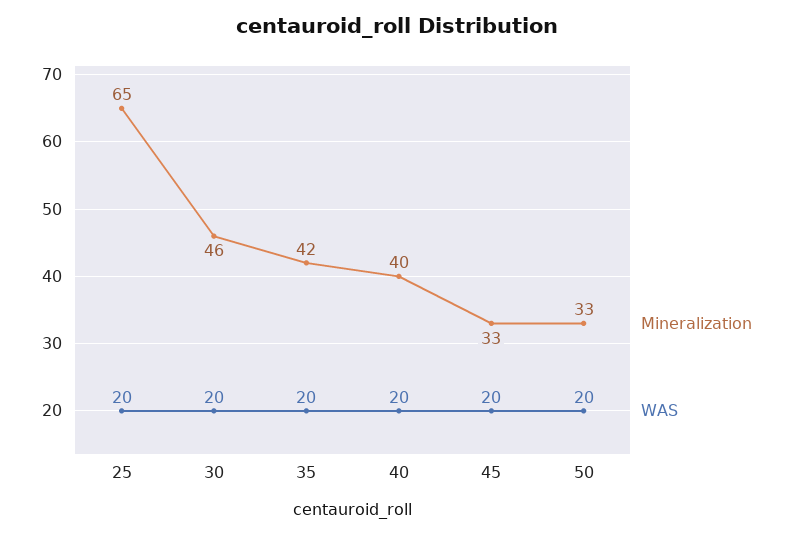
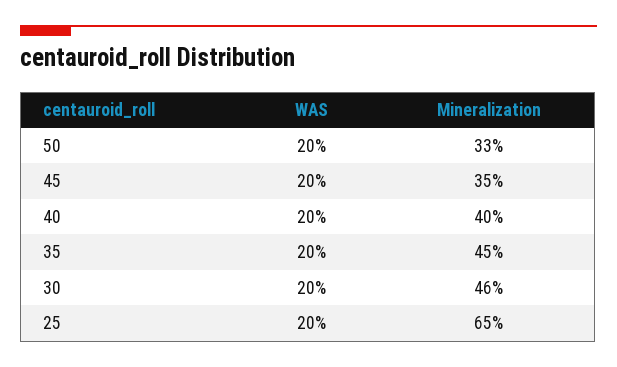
  {
    "Mineralization": {
      "25": 65,
      "30": 46,
-     "35": 42,
+     "35": 45,
      "40": 40,
-     "45": 33,
+     "45": 35,
      "50": 33
    },
    "WAS": {
      "25": 20,
      "30": 20,
      "35": 20,
      "40": 20,
      "45": 20,
      "50": 20
    }
  }

